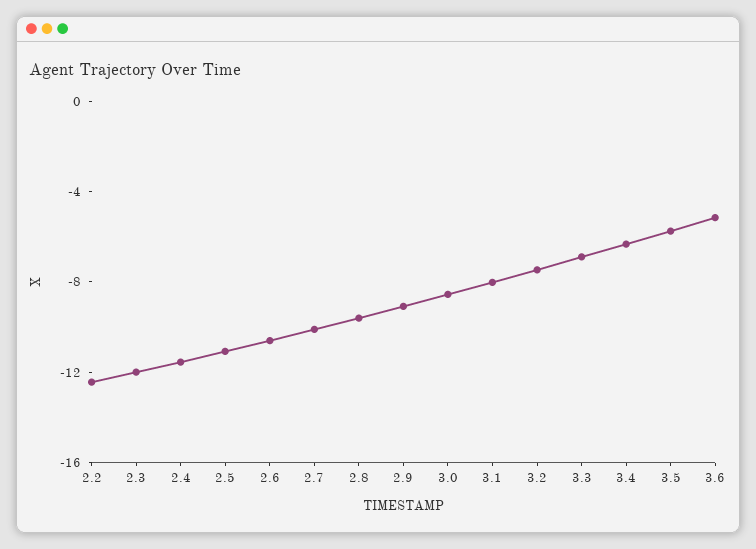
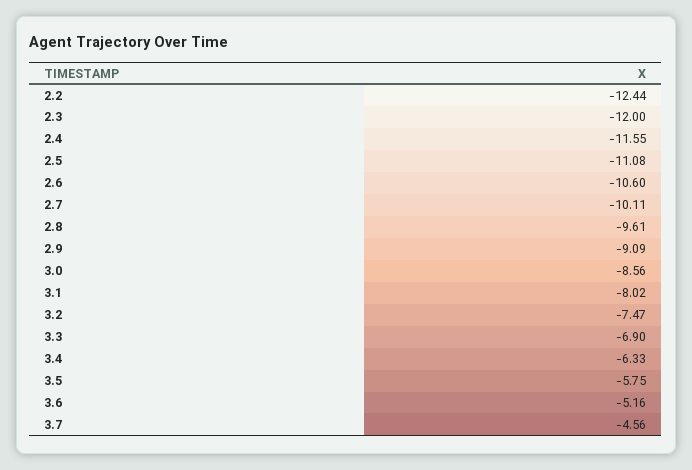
  {
    "2.2": -12.44,
    "2.3": -12,
    "2.4": -11.55,
    "2.5": -11.08,
    "2.6": -10.6,
    "2.7": -10.11,
    "2.8": -9.61,
    "2.9": -9.09,
    "3.0": -8.56,
    "3.1": -8.02,
    "3.2": -7.47,
    "3.3": -6.9,
    "3.4": -6.33,
    "3.5": -5.75,
-   "3.6": -5.16
+   "3.6": -5.16,
+   "3.7": -4.56
  }

